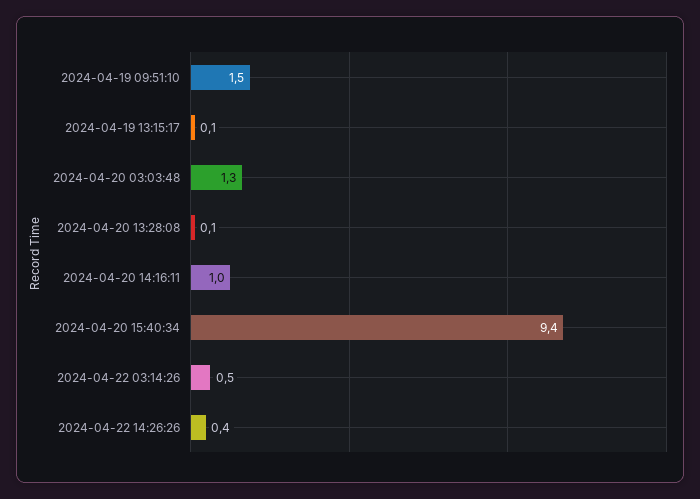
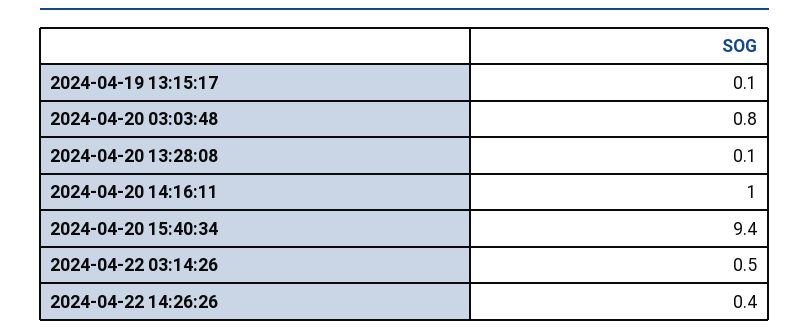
  {
-   "2024-04-19 09:51:10": 1.5,
    "2024-04-19 13:15:17": 0.1,
-   "2024-04-20 03:03:48": 1.3,
+   "2024-04-20 03:03:48": 0.8,
    "2024-04-20 13:28:08": 0.1,
    "2024-04-20 14:16:11": 1,
    "2024-04-20 15:40:34": 9.4,
    "2024-04-22 03:14:26": 0.5,
    "2024-04-22 14:26:26": 0.4
  }

